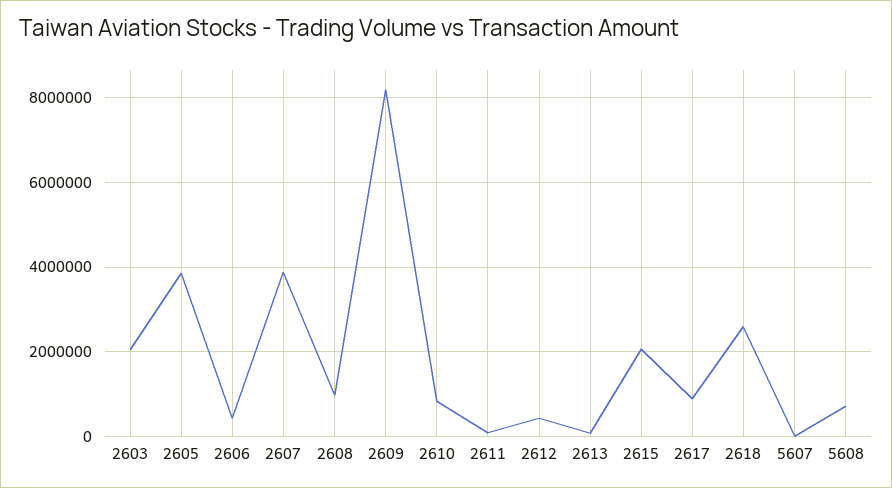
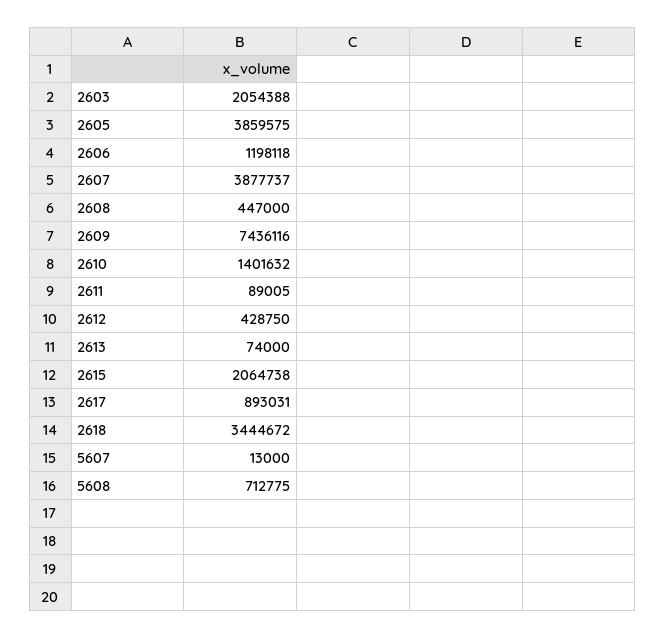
  {
    "2603": 2054388,
    "2605": 3859575,
-   "2606": 400000,
+   "2606": 1198118,
    "2607": 3877737,
-   "2608": 1000000,
+   "2608": 447000,
-   "2609": 8200000,
+   "2609": 7436116,
-   "2610": 800000,
+   "2610": 1401632,
    "2611": 89005,
    "2612": 428750,
    "2613": 74000,
    "2615": 2064738,
    "2617": 893031,
-   "2618": 2600000,
+   "2618": 3444672,
    "5607": 13000,
    "5608": 712775
  }

